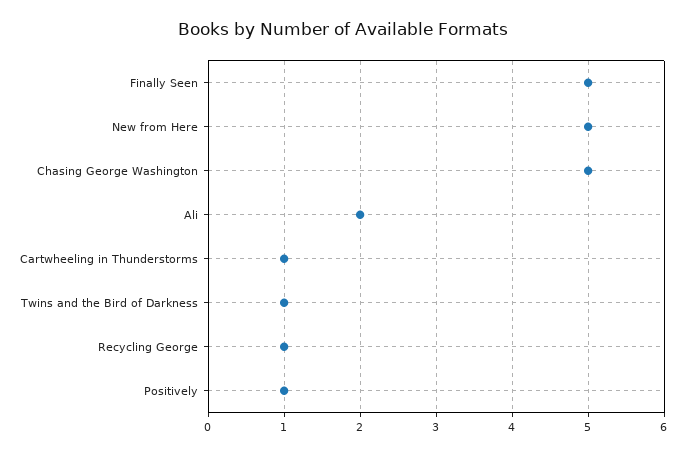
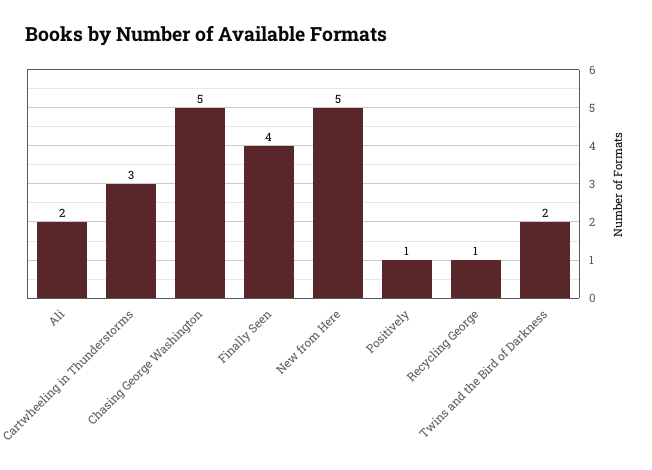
  {
-   "Finally Seen": 5,
+   "Finally Seen": 4,
    "New from Here": 5,
    "Chasing George Washington": 5,
    "Ali": 2,
-   "Cartwheeling in Thunderstorms": 1,
+   "Cartwheeling in Thunderstorms": 3,
-   "Twins and the Bird of Darkness": 1,
+   "Twins and the Bird of Darkness": 2,
    "Recycling George": 1,
    "Positively": 1
  }

